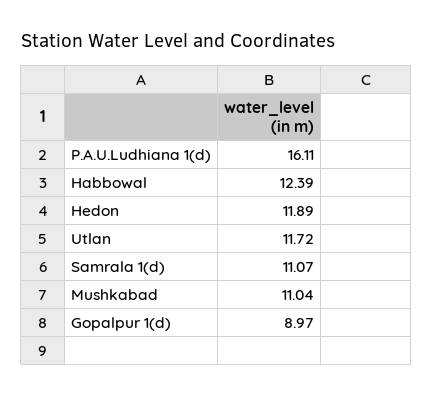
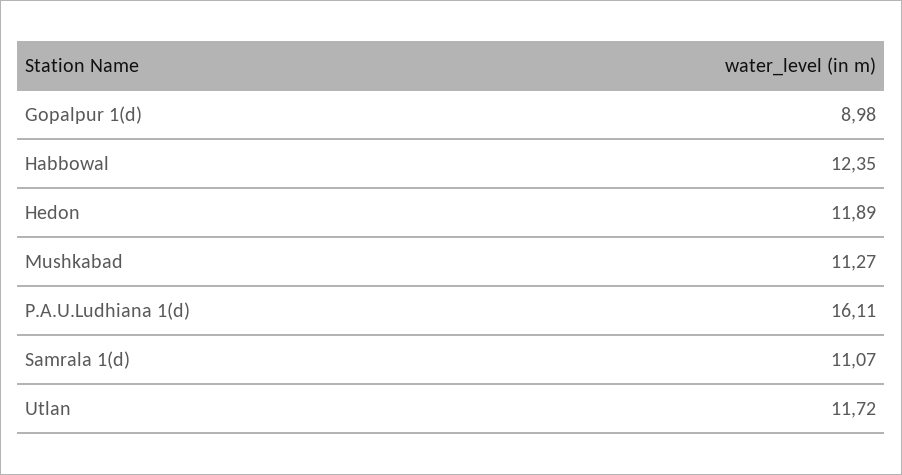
  {
    "P.A.U.Ludhiana 1(d)": 16.11,
-   "Habbowal": 12.39,
+   "Habbowal": 12.35,
    "Hedon": 11.89,
    "Utlan": 11.72,
    "Samrala 1(d)": 11.07,
-   "Mushkabad": 11.04,
+   "Mushkabad": 11.27,
-   "Gopalpur 1(d)": 8.97
+   "Gopalpur 1(d)": 8.98
  }

